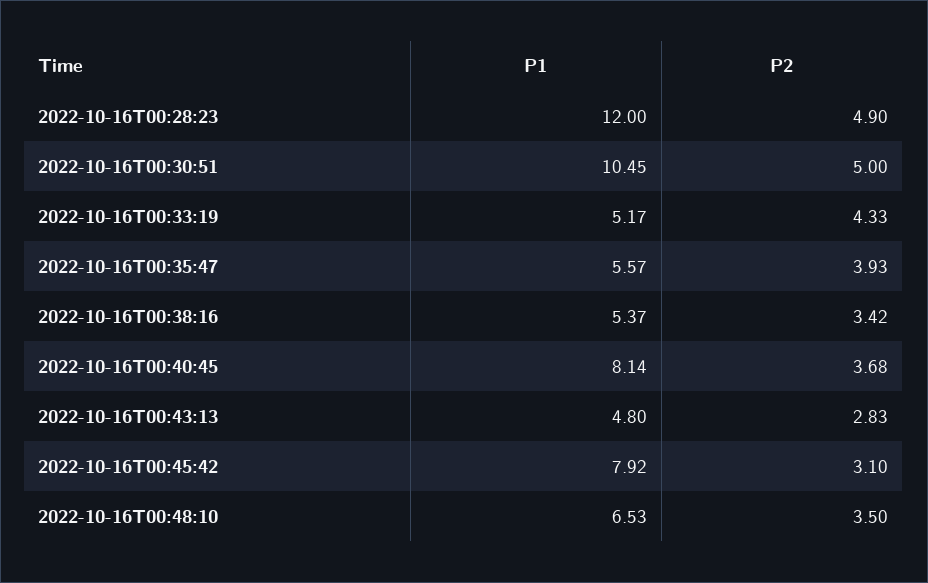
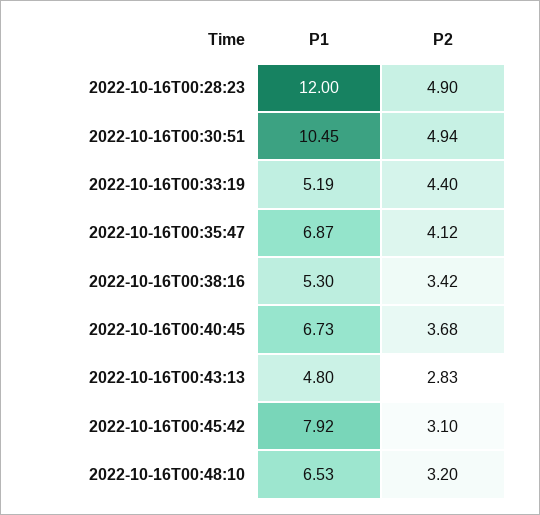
  {
    "P1": {
      "2022-10-16T00:28:23": 12,
      "2022-10-16T00:30:51": 10.45,
-     "2022-10-16T00:33:19": 5.17,
+     "2022-10-16T00:33:19": 5.19,
-     "2022-10-16T00:35:47": 5.57,
+     "2022-10-16T00:35:47": 6.87,
-     "2022-10-16T00:38:16": 5.37,
+     "2022-10-16T00:38:16": 5.3,
-     "2022-10-16T00:40:45": 8.14,
+     "2022-10-16T00:40:45": 6.73,
      "2022-10-16T00:43:13": 4.8,
      "2022-10-16T00:45:42": 7.92,
      "2022-10-16T00:48:10": 6.53
    },
    "P2": {
      "2022-10-16T00:28:23": 4.9,
-     "2022-10-16T00:30:51": 5,
+     "2022-10-16T00:30:51": 4.94,
-     "2022-10-16T00:33:19": 4.33,
+     "2022-10-16T00:33:19": 4.4,
-     "2022-10-16T00:35:47": 3.93,
+     "2022-10-16T00:35:47": 4.12,
      "2022-10-16T00:38:16": 3.42,
      "2022-10-16T00:40:45": 3.68,
      "2022-10-16T00:43:13": 2.83,
      "2022-10-16T00:45:42": 3.1,
-     "2022-10-16T00:48:10": 3.5
+     "2022-10-16T00:48:10": 3.2
    }
  }

